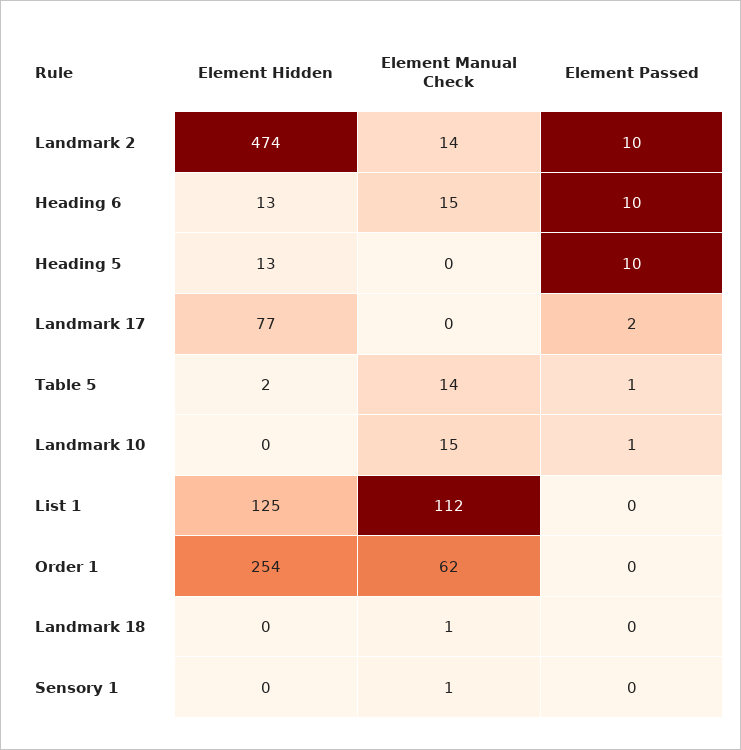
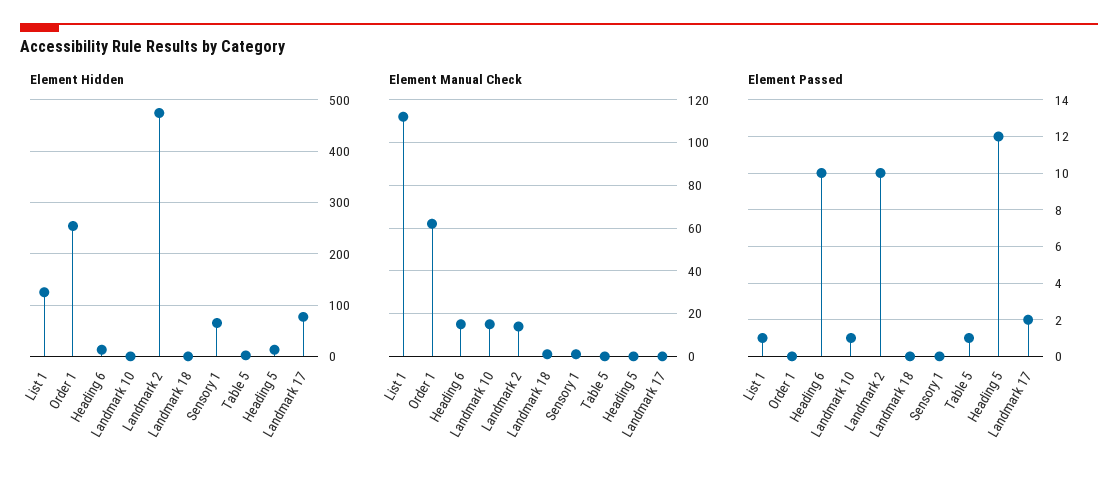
  {
    "Element Hidden": {
      "Landmark 2": 474,
      "Heading 6": 13,
      "Heading 5": 13,
      "Landmark 17": 77,
      "Table 5": 2,
      "Landmark 10": 0,
      "List 1": 125,
      "Order 1": 254,
      "Landmark 18": 0,
-     "Sensory 1": 0
+     "Sensory 1": 60
    },
    "Element Manual Check": {
      "Landmark 2": 14,
      "Heading 6": 15,
      "Heading 5": 0,
      "Landmark 17": 0,
-     "Table 5": 14,
+     "Table 5": 0,
      "Landmark 10": 15,
      "List 1": 112,
      "Order 1": 62,
      "Landmark 18": 1,
      "Sensory 1": 1
    },
    "Element Passed": {
      "Landmark 2": 10,
      "Heading 6": 10,
-     "Heading 5": 10,
+     "Heading 5": 12,
      "Landmark 17": 2,
      "Table 5": 1,
      "Landmark 10": 1,
-     "List 1": 0,
+     "List 1": 1,
      "Order 1": 0,
      "Landmark 18": 0,
      "Sensory 1": 0
    }
  }

